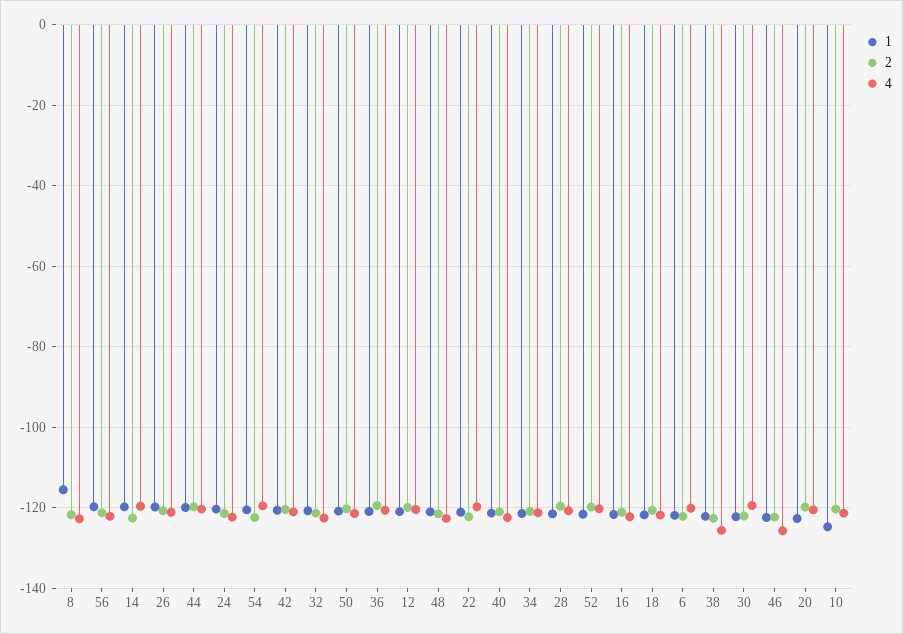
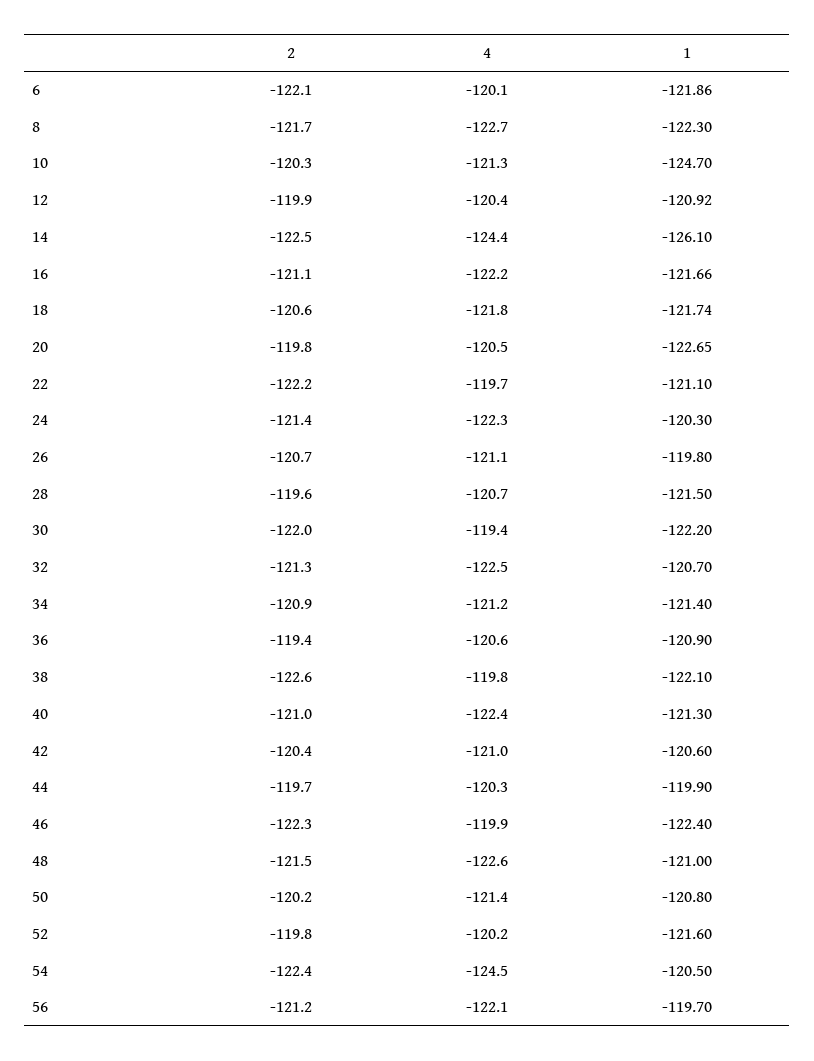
  {
    "1": {
-     "8": -116,
+     "8": -122.3,
      "56": -119.7,
-     "14": -120,
+     "14": -126.1,
      "26": -119.8,
      "44": -119.9,
      "24": -120.3,
      "54": -120.5,
      "42": -120.6,
      "32": -120.7,
      "50": -120.8,
      "36": -120.9,
      "12": -120.92,
      "48": -121,
      "22": -121.1,
      "40": -121.3,
      "34": -121.4,
      "28": -121.5,
      "52": -121.6,
      "16": -121.66,
      "18": -121.74,
      "6": -121.86,
      "38": -122.1,
      "30": -122.2,
      "46": -122.4,
      "20": -122.65,
      "10": -124.7
    },
    "2": {
      "8": -121.7,
      "56": -121.2,
      "14": -122.5,
      "26": -120.7,
      "44": -119.7,
      "24": -121.4,
      "54": -122.4,
      "42": -120.4,
      "32": -121.3,
      "50": -120.2,
      "36": -119.4,
      "12": -119.9,
      "48": -121.5,
      "22": -122.2,
      "40": -121,
      "34": -120.9,
      "28": -119.6,
      "52": -119.8,
      "16": -121.1,
      "18": -120.6,
      "6": -122.1,
      "38": -122.6,
      "30": -122,
      "46": -122.3,
      "20": -119.8,
      "10": -120.3
    },
    "4": {
      "8": -122.7,
      "56": -122.1,
-     "14": -120,
+     "14": -124.4,
      "26": -121.1,
      "44": -120.3,
      "24": -122.3,
-     "54": -120,
+     "54": -124.5,
      "42": -121,
      "32": -122.5,
      "50": -121.4,
      "36": -120.6,
      "12": -120.4,
      "48": -122.6,
      "22": -119.7,
      "40": -122.4,
      "34": -121.2,
      "28": -120.7,
      "52": -120.2,
      "16": -122.2,
      "18": -121.8,
      "6": -120.1,
-     "38": -126,
+     "38": -119.8,
      "30": -119.4,
-     "46": -126,
+     "46": -119.9,
      "20": -120.5,
      "10": -121.3
    }
  }

